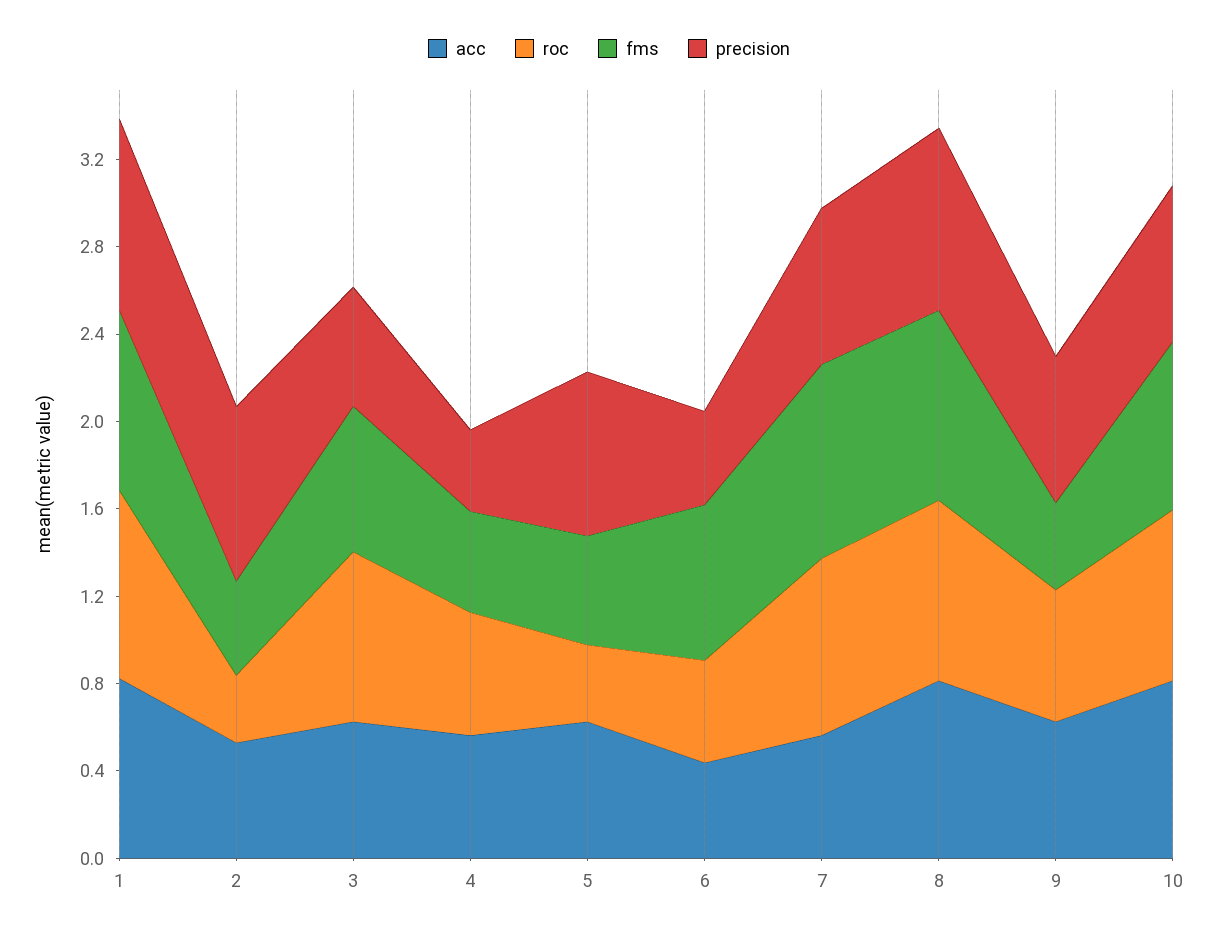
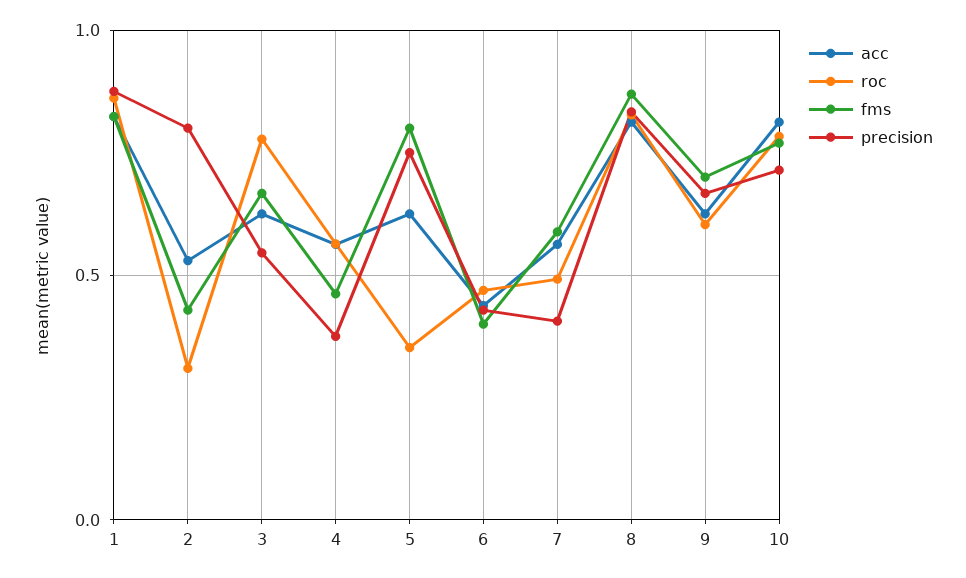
  {
    "acc": {
      "1": 0.8,
      "2": 0.55,
      "3": 0.65,
      "4": 0.55,
      "5": 0.65,
      "6": 0.45,
      "7": 0.55,
      "8": 0.8,
      "9": 0.65,
      "10": 0.8
    },
    "roc": {
      "1": 0.85,
      "2": 0.3,
      "3": 0.8,
      "4": 0.55,
      "5": 0.35,
      "6": 0.45,
-     "7": 0.8,
+     "7": 0.5,
      "8": 0.85,
      "9": 0.6,
      "10": 0.8
    },
    "fms": {
      "1": 0.8,
      "2": 0.45,
      "3": 0.65,
      "4": 0.45,
-     "5": 0.5,
+     "5": 0.8,
-     "6": 0.7,
+     "6": 0.4,
-     "7": 0.9,
+     "7": 0.6,
      "8": 0.85,
-     "9": 0.4,
+     "9": 0.7,
      "10": 0.75
    },
    "precision": {
      "1": 0.9,
      "2": 0.8,
      "3": 0.55,
      "4": 0.4,
      "5": 0.75,
      "6": 0.45,
-     "7": 0.7,
+     "7": 0.4,
      "8": 0.85,
      "9": 0.65,
      "10": 0.7
    }
  }

